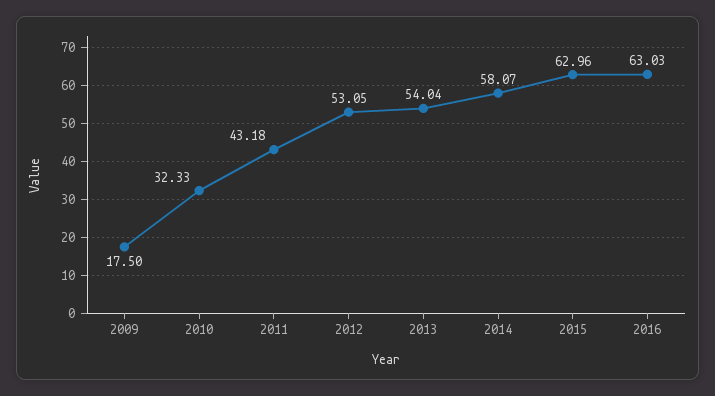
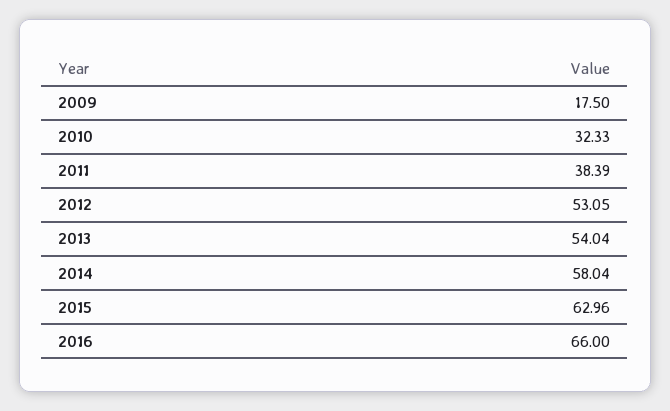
  {
    "2009": 17.5,
    "2010": 32.33,
-   "2011": 43.18,
+   "2011": 38.39,
    "2012": 53.05,
    "2013": 54.04,
-   "2014": 58.07,
+   "2014": 58.04,
    "2015": 62.96,
-   "2016": 63.03
+   "2016": 66
  }

